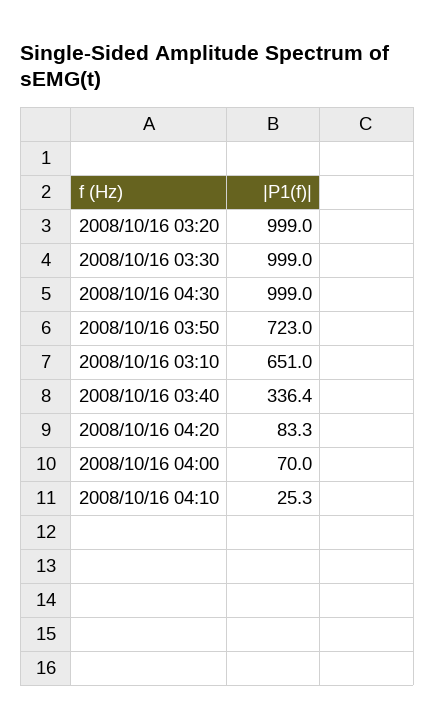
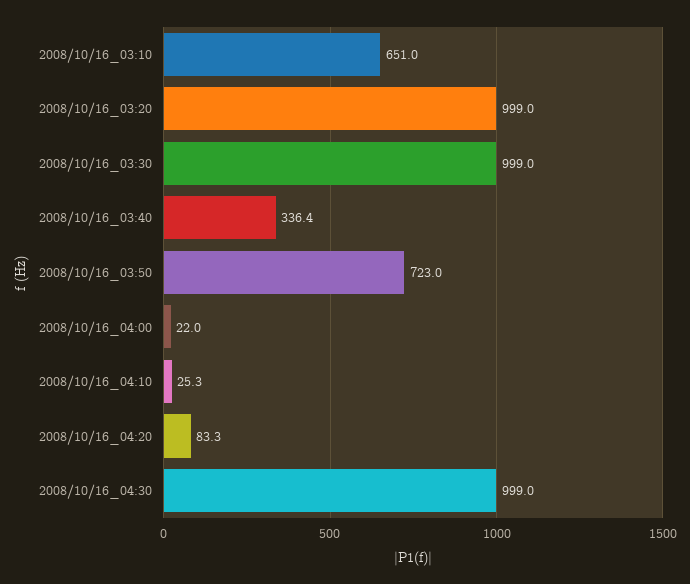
  {
    "2008/10/16 03:20": 999,
    "2008/10/16 03:30": 999,
    "2008/10/16 04:30": 999,
    "2008/10/16 03:50": 723,
    "2008/10/16 03:10": 651,
    "2008/10/16 03:40": 336.4,
    "2008/10/16 04:20": 83.3,
-   "2008/10/16 04:00": 70,
+   "2008/10/16 04:00": 22,
    "2008/10/16 04:10": 25.3
  }

